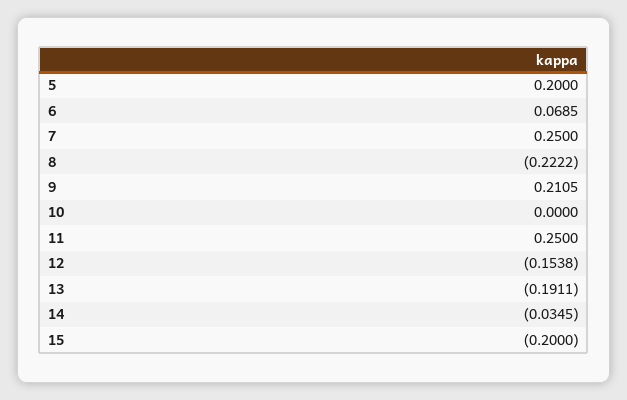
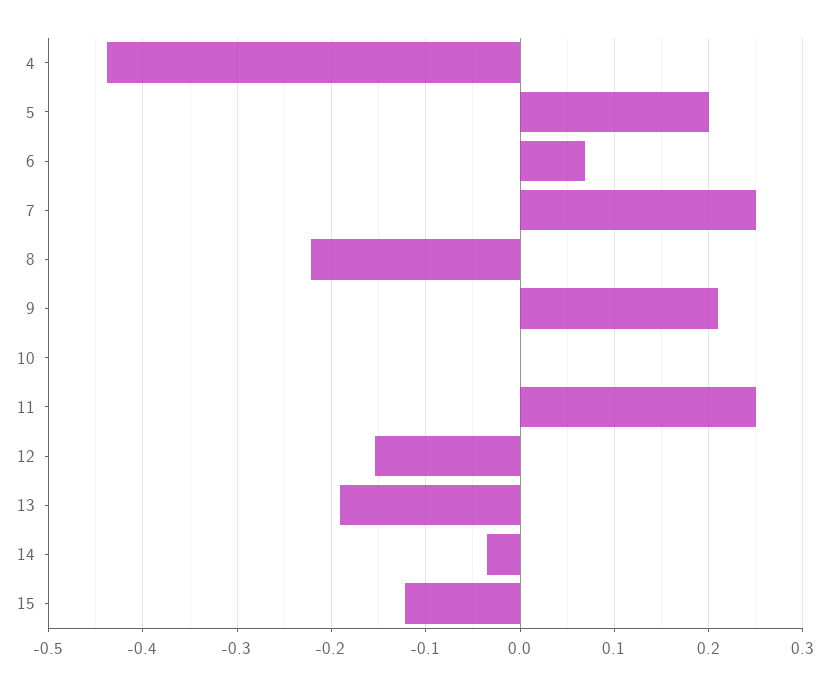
  {
    "5": 0.2,
    "6": 0.0685,
    "7": 0.25,
    "8": -0.2222,
    "9": 0.2105,
    "10": 0,
    "11": 0.25,
    "12": -0.1538,
    "13": -0.1911,
    "14": -0.0345,
-   "15": -0.2
+   "15": -0.12,
+   "4": -0.44
  }

